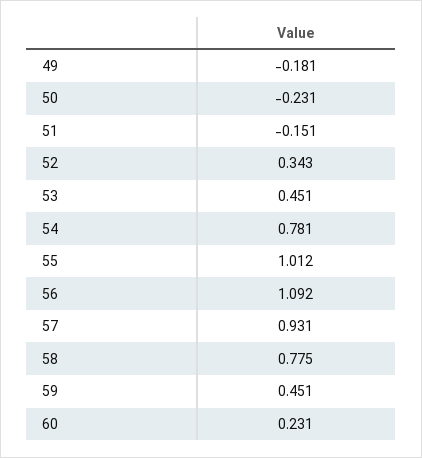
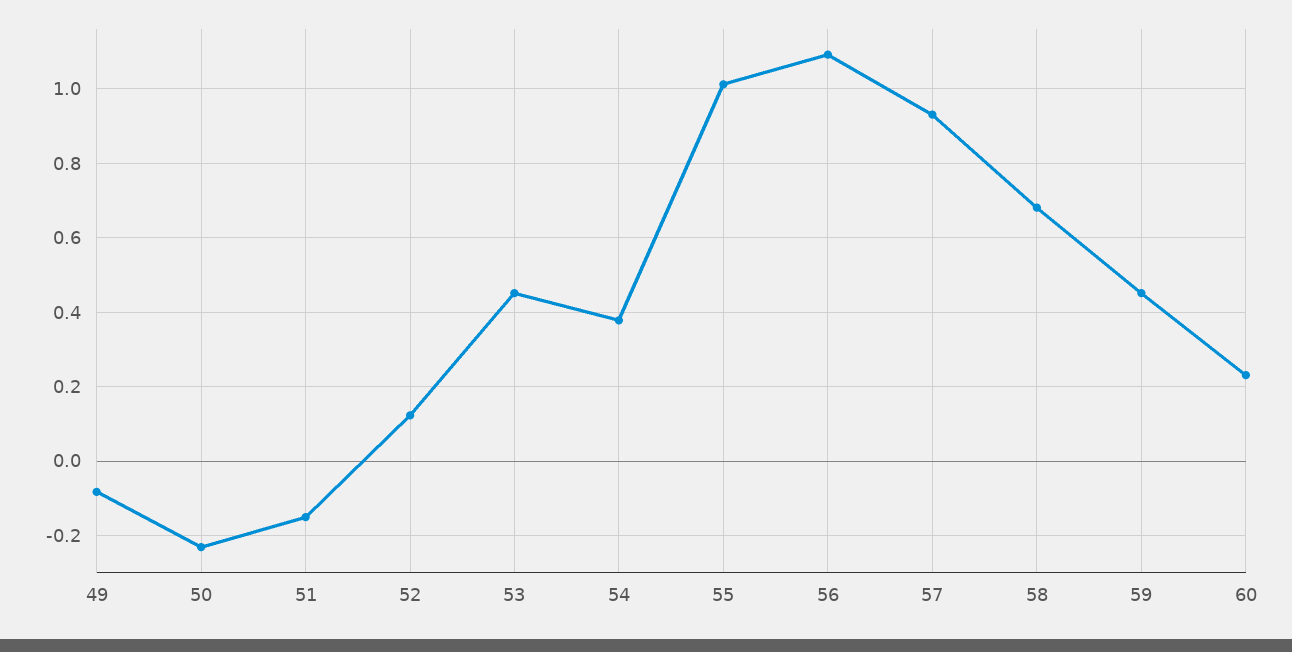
  {
-   "49": -0.181,
+   "49": -0.08,
    "50": -0.231,
    "51": -0.151,
-   "52": 0.343,
+   "52": 0.12,
    "53": 0.451,
-   "54": 0.781,
+   "54": 0.38,
    "55": 1.012,
    "56": 1.092,
    "57": 0.931,
-   "58": 0.775,
+   "58": 0.68,
    "59": 0.451,
    "60": 0.231
  }

